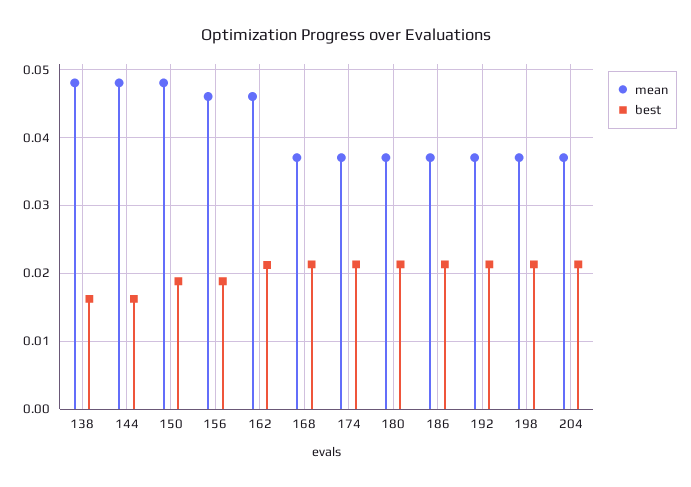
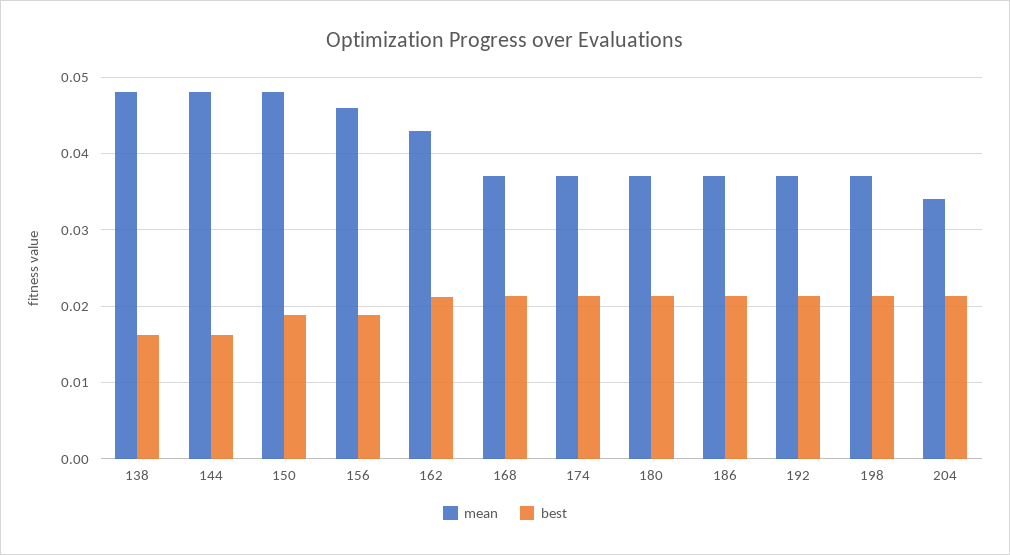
  {
    "mean": {
      "138": 0.048,
      "144": 0.048,
      "150": 0.048,
      "156": 0.046,
-     "162": 0.046,
+     "162": 0.043,
      "168": 0.037,
      "174": 0.037,
      "180": 0.037,
      "186": 0.037,
      "192": 0.037,
      "198": 0.037,
-     "204": 0.037
+     "204": 0.034
    },
    "best": {
      "138": 0.016,
      "144": 0.016,
      "150": 0.019,
      "156": 0.019,
      "162": 0.021,
      "168": 0.021,
      "174": 0.021,
      "180": 0.021,
      "186": 0.021,
      "192": 0.021,
      "198": 0.021,
      "204": 0.021
    }
  }

